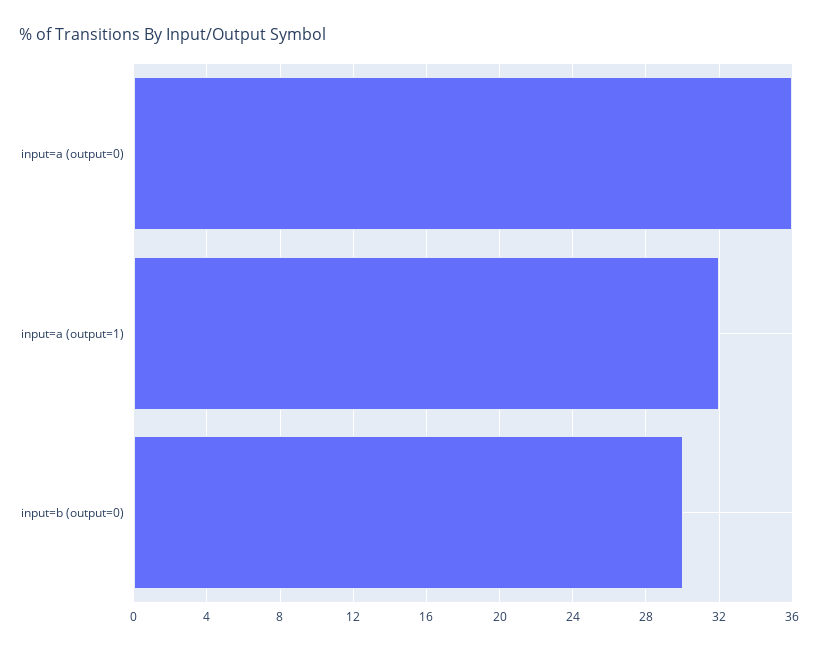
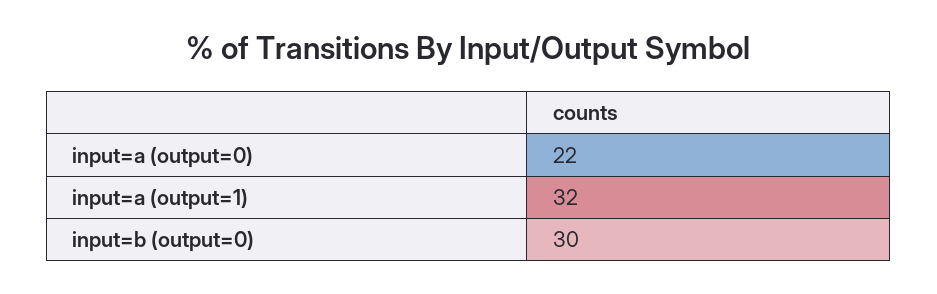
  {
-   "input=a (output=0)": 36,
+   "input=a (output=0)": 22,
    "input=a (output=1)": 32,
    "input=b (output=0)": 30
  }

